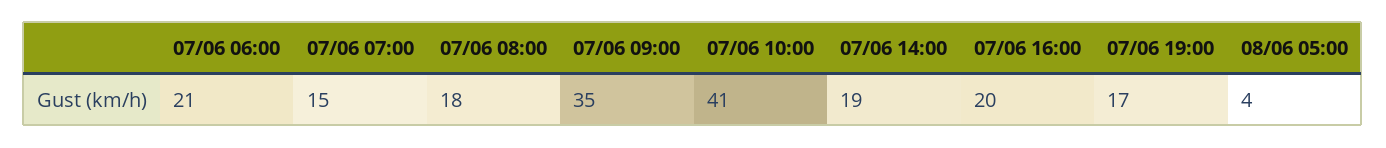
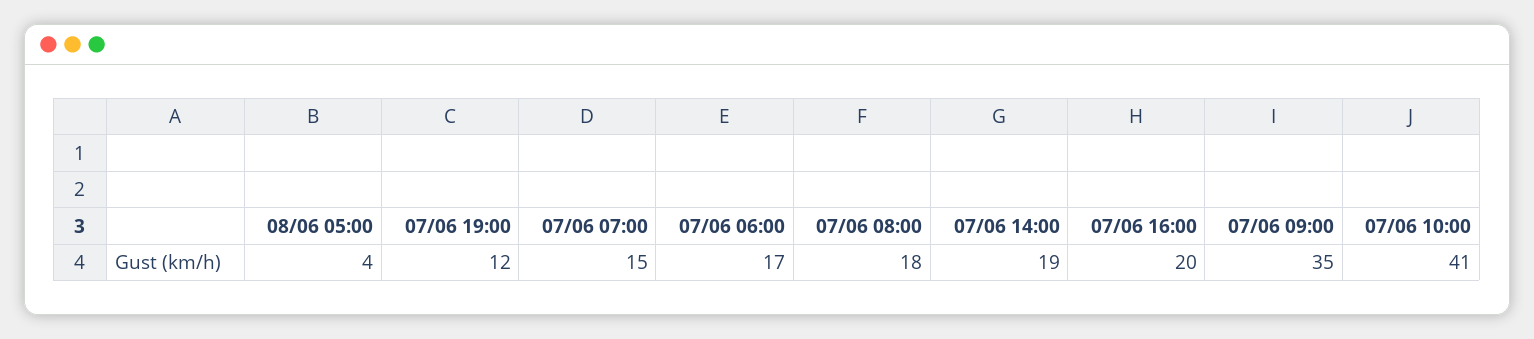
  {
-   "07/06 06:00": 21,
+   "07/06 06:00": 17,
    "07/06 07:00": 15,
    "07/06 08:00": 18,
    "07/06 09:00": 35,
    "07/06 10:00": 41,
    "07/06 14:00": 19,
    "07/06 16:00": 20,
-   "07/06 19:00": 17,
+   "07/06 19:00": 12,
    "08/06 05:00": 4
  }

